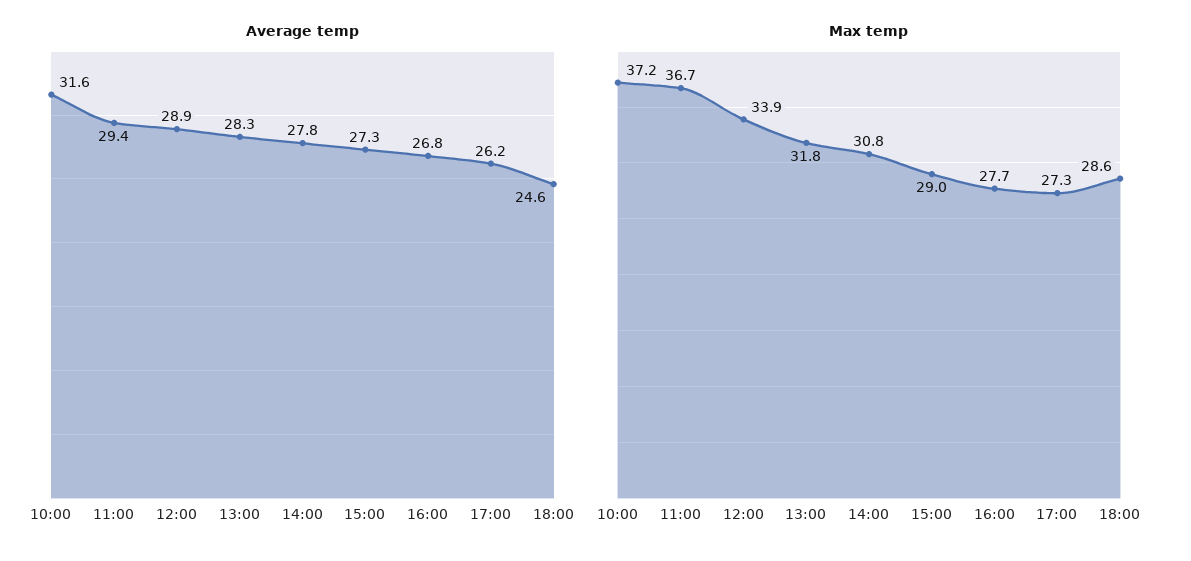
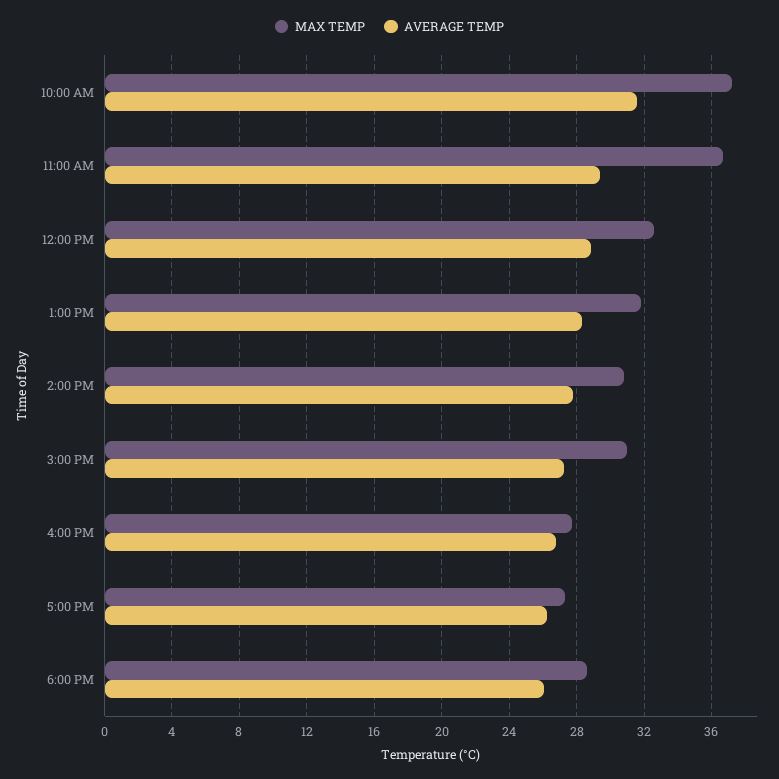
  {
    "Average temp": {
      "10:00": 31.6,
      "11:00": 29.4,
      "12:00": 28.9,
      "13:00": 28.3,
      "14:00": 27.8,
      "15:00": 27.3,
      "16:00": 26.8,
      "17:00": 26.2,
-     "18:00": 24.6
+     "18:00": 26
    },
    "Max temp": {
      "10:00": 37.2,
      "11:00": 36.7,
-     "12:00": 33.9,
+     "12:00": 32.5,
      "13:00": 31.8,
      "14:00": 30.8,
-     "15:00": 29,
+     "15:00": 31,
      "16:00": 27.7,
      "17:00": 27.3,
      "18:00": 28.6
    }
  }

